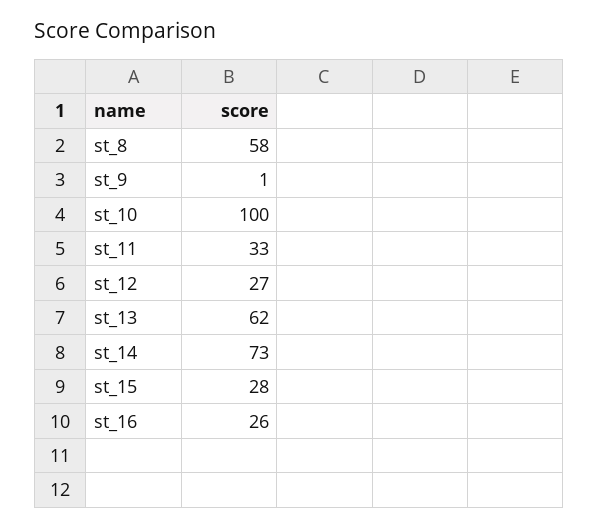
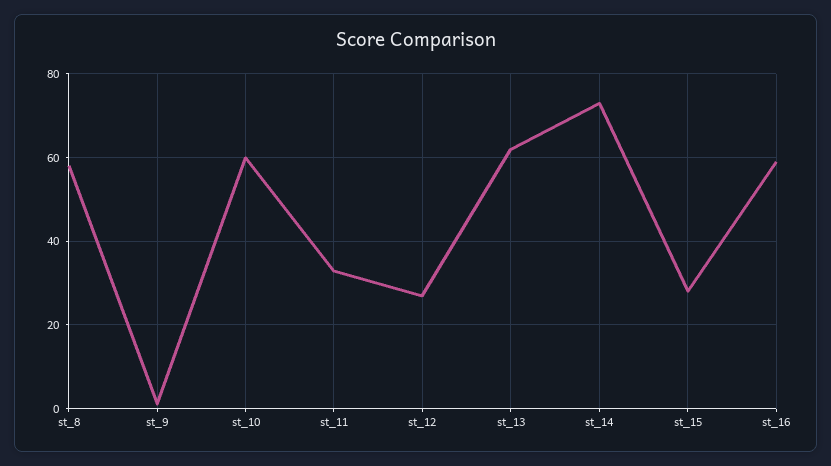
  {
    "st_8": 58,
    "st_9": 1,
-   "st_10": 100,
+   "st_10": 60,
    "st_11": 33,
    "st_12": 27,
    "st_13": 62,
    "st_14": 73,
    "st_15": 28,
-   "st_16": 26
+   "st_16": 60
  }

